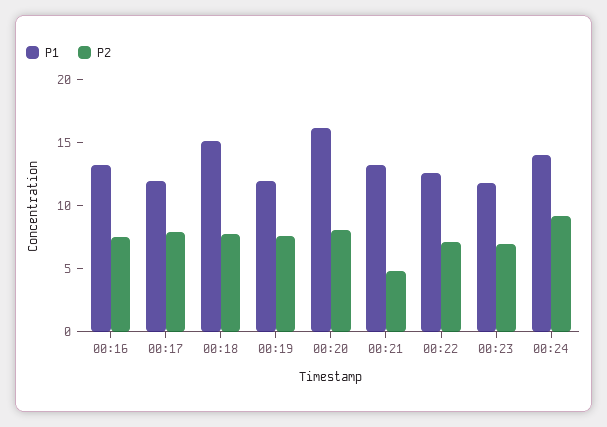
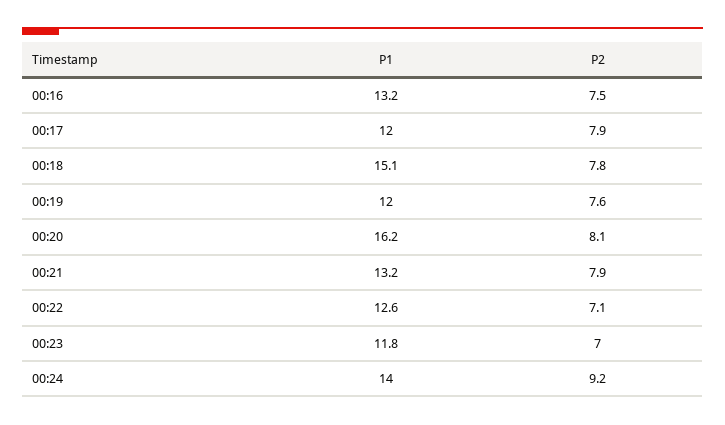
  {
    "P1": {
      "00:16": 13.2,
      "00:17": 12,
      "00:18": 15.1,
      "00:19": 12,
      "00:20": 16.2,
      "00:21": 13.2,
      "00:22": 12.6,
      "00:23": 11.8,
      "00:24": 14
    },
    "P2": {
      "00:16": 7.5,
      "00:17": 7.9,
      "00:18": 7.8,
      "00:19": 7.6,
      "00:20": 8.1,
-     "00:21": 5,
+     "00:21": 7.9,
      "00:22": 7.1,
      "00:23": 7,
      "00:24": 9.2
    }
  }

